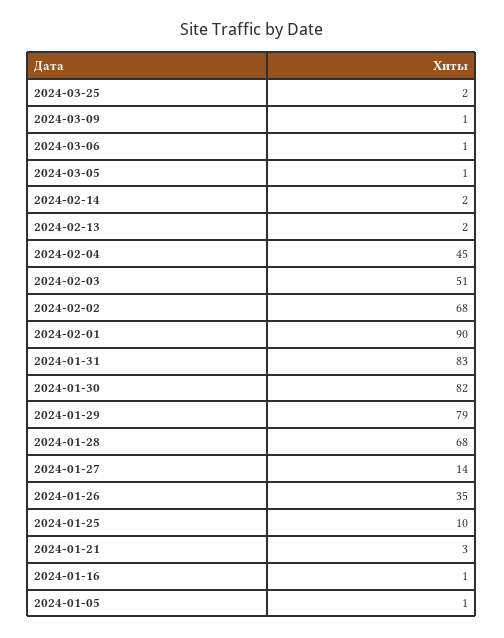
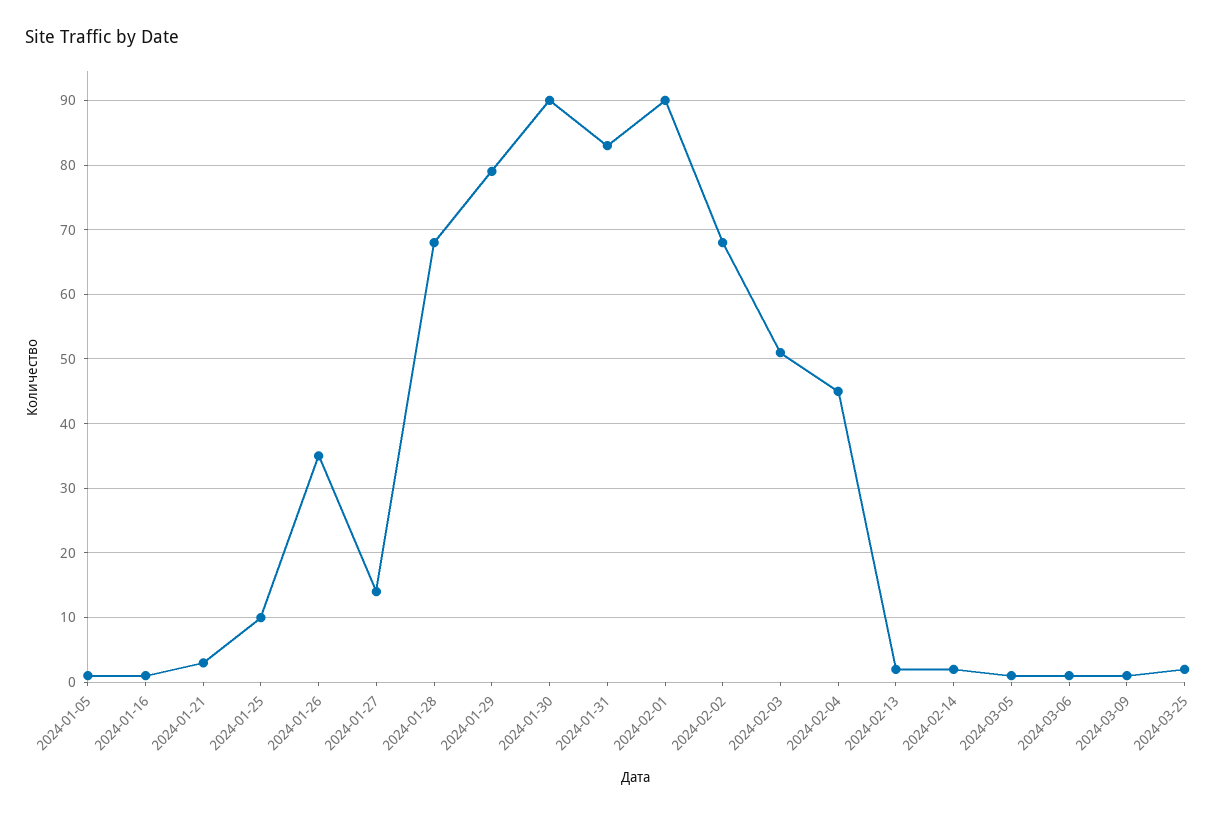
  {
    "2024-03-25": 2,
    "2024-03-09": 1,
    "2024-03-06": 1,
    "2024-03-05": 1,
    "2024-02-14": 2,
    "2024-02-13": 2,
    "2024-02-04": 45,
    "2024-02-03": 51,
    "2024-02-02": 68,
    "2024-02-01": 90,
    "2024-01-31": 83,
-   "2024-01-30": 82,
+   "2024-01-30": 90,
    "2024-01-29": 79,
    "2024-01-28": 68,
    "2024-01-27": 14,
    "2024-01-26": 35,
    "2024-01-25": 10,
    "2024-01-21": 3,
    "2024-01-16": 1,
    "2024-01-05": 1
  }

